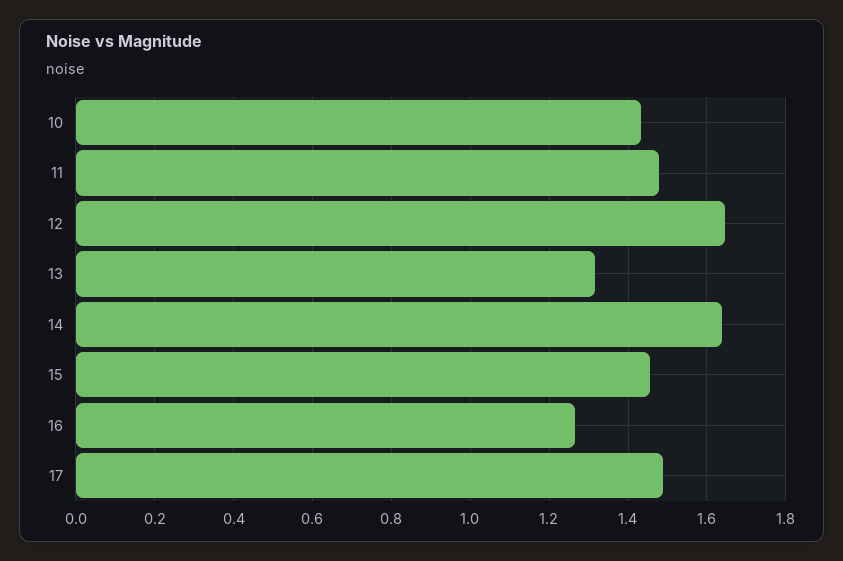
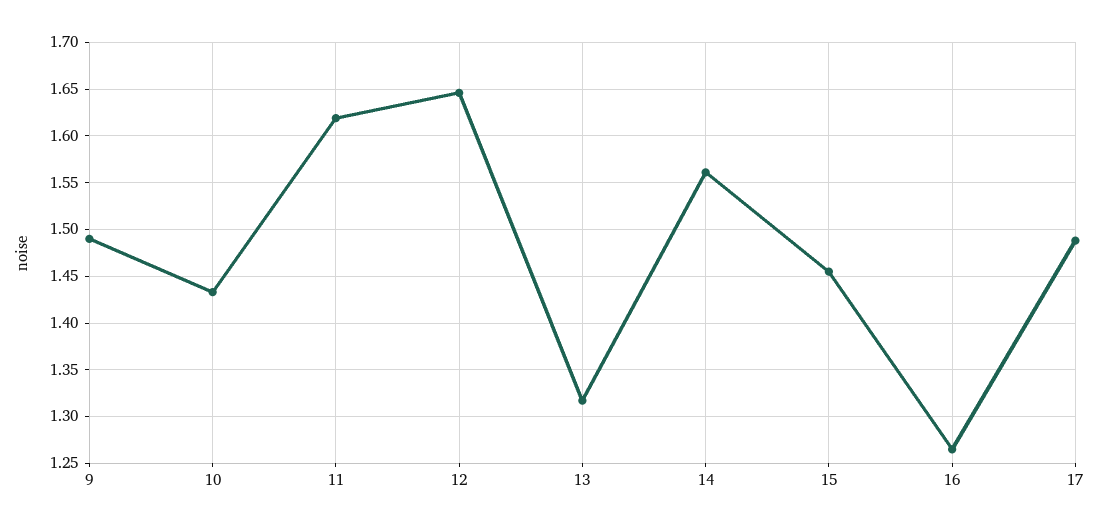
  {
    "10": 1.43,
-   "11": 1.48,
+   "11": 1.62,
    "12": 1.65,
    "13": 1.32,
-   "14": 1.64,
+   "14": 1.56,
    "15": 1.46,
    "16": 1.27,
-   "17": 1.49
+   "17": 1.49,
+   "9": 1.49
  }

